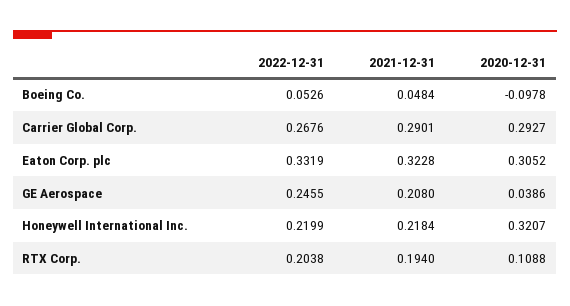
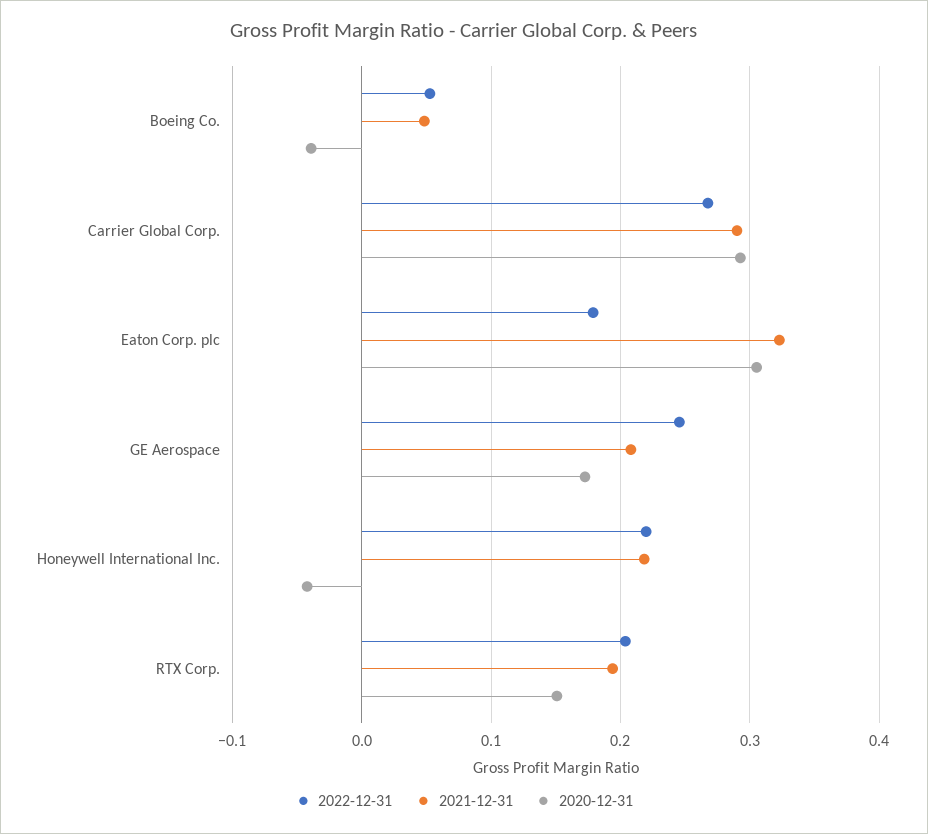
  {
    "2022-12-31": {
      "Boeing Co.": 0.0526,
      "Carrier Global Corp.": 0.2676,
-     "Eaton Corp. plc": 0.3319,
+     "Eaton Corp. plc": 0.18,
      "GE Aerospace": 0.2455,
      "Honeywell International Inc.": 0.2199,
      "RTX Corp.": 0.2038
    },
    "2021-12-31": {
      "Boeing Co.": 0.0484,
      "Carrier Global Corp.": 0.2901,
      "Eaton Corp. plc": 0.3228,
      "GE Aerospace": 0.208,
      "Honeywell International Inc.": 0.2184,
      "RTX Corp.": 0.194
    },
    "2020-12-31": {
-     "Boeing Co.": -0.0978,
+     "Boeing Co.": -0.04,
      "Carrier Global Corp.": 0.2927,
      "Eaton Corp. plc": 0.3052,
-     "GE Aerospace": 0.0386,
+     "GE Aerospace": 0.17,
-     "Honeywell International Inc.": 0.3207,
+     "Honeywell International Inc.": -0.04,
-     "RTX Corp.": 0.1088
+     "RTX Corp.": 0.15
    }
  }

